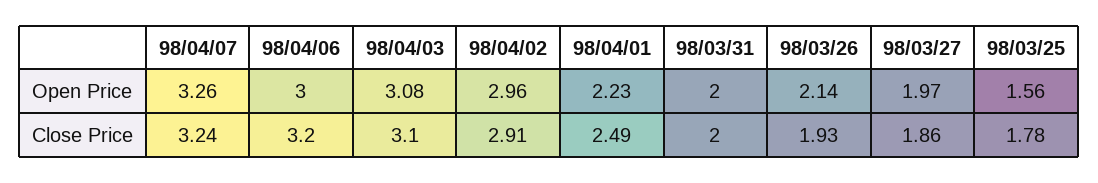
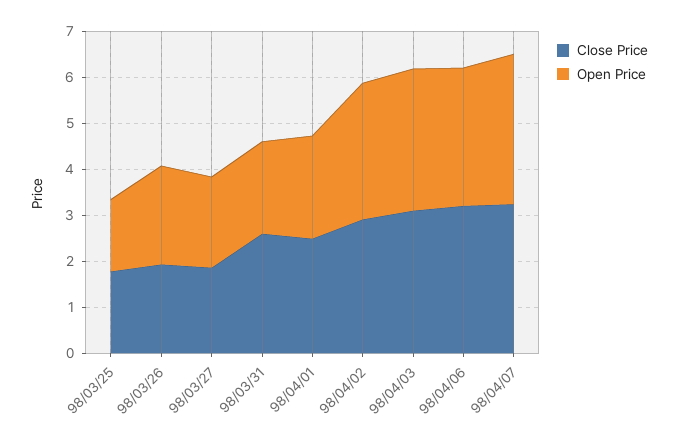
  {
    "Open Price": {
      "98/04/07": 3.26,
      "98/04/06": 3,
      "98/04/03": 3.08,
      "98/04/02": 2.96,
      "98/04/01": 2.23,
      "98/03/31": 2,
      "98/03/26": 2.14,
      "98/03/27": 1.97,
      "98/03/25": 1.56
    },
    "Close Price": {
      "98/04/07": 3.24,
      "98/04/06": 3.2,
      "98/04/03": 3.1,
      "98/04/02": 2.91,
      "98/04/01": 2.49,
-     "98/03/31": 2,
+     "98/03/31": 2.6,
      "98/03/26": 1.93,
      "98/03/27": 1.86,
      "98/03/25": 1.78
    }
  }

